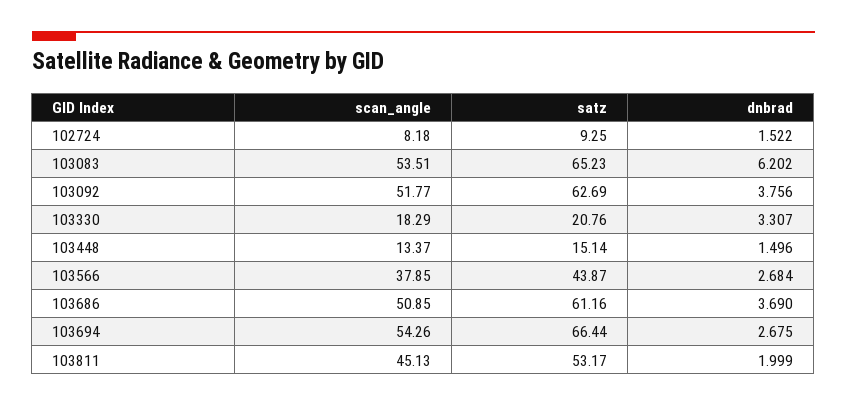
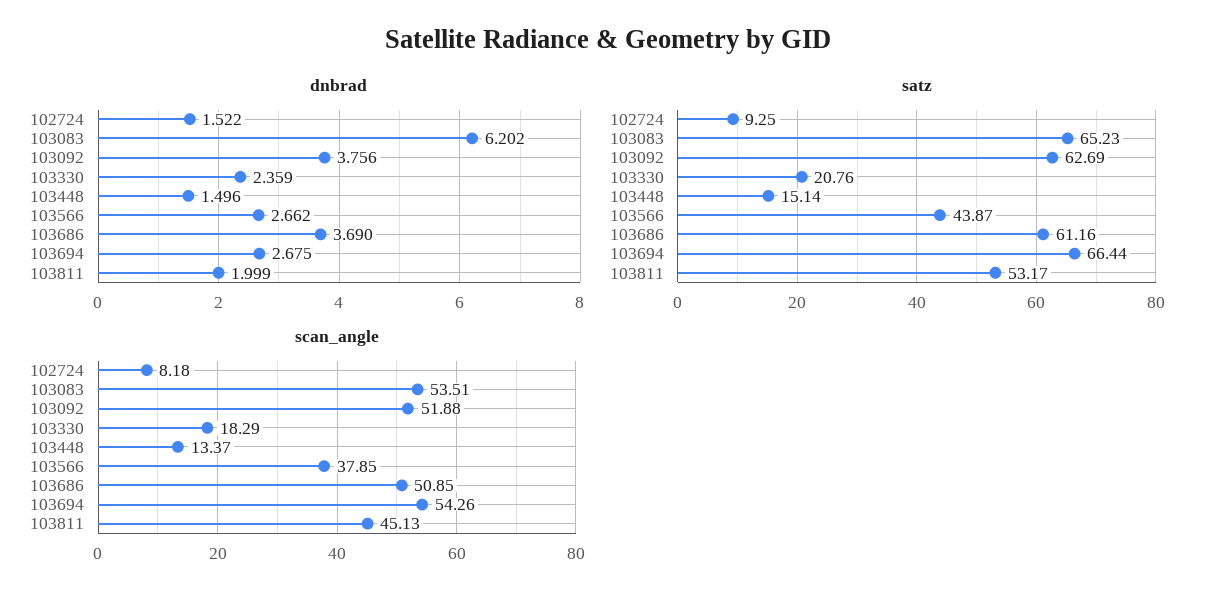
  {
    "scan_angle": {
      "102724": 8.18,
      "103083": 53.51,
-     "103092": 51.77,
+     "103092": 51.88,
      "103330": 18.29,
      "103448": 13.37,
      "103566": 37.85,
      "103686": 50.85,
      "103694": 54.26,
      "103811": 45.13
    },
    "satz": {
      "102724": 9.25,
      "103083": 65.23,
      "103092": 62.69,
      "103330": 20.76,
      "103448": 15.14,
      "103566": 43.87,
      "103686": 61.16,
      "103694": 66.44,
      "103811": 53.17
    },
    "dnbrad": {
      "102724": 1.522,
      "103083": 6.202,
      "103092": 3.756,
-     "103330": 3.307,
+     "103330": 2.359,
      "103448": 1.496,
-     "103566": 2.684,
+     "103566": 2.662,
      "103686": 3.69,
      "103694": 2.675,
      "103811": 1.999
    }
  }

